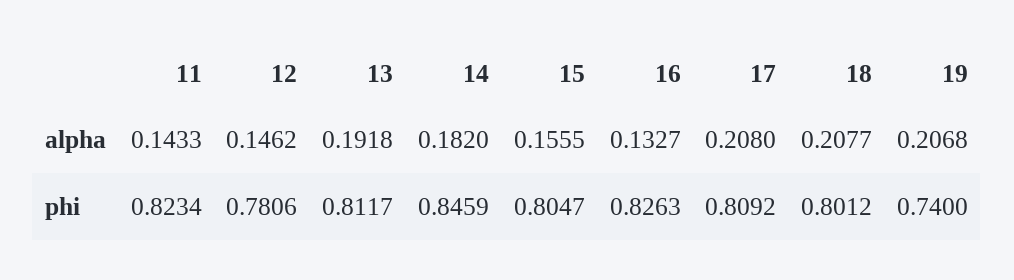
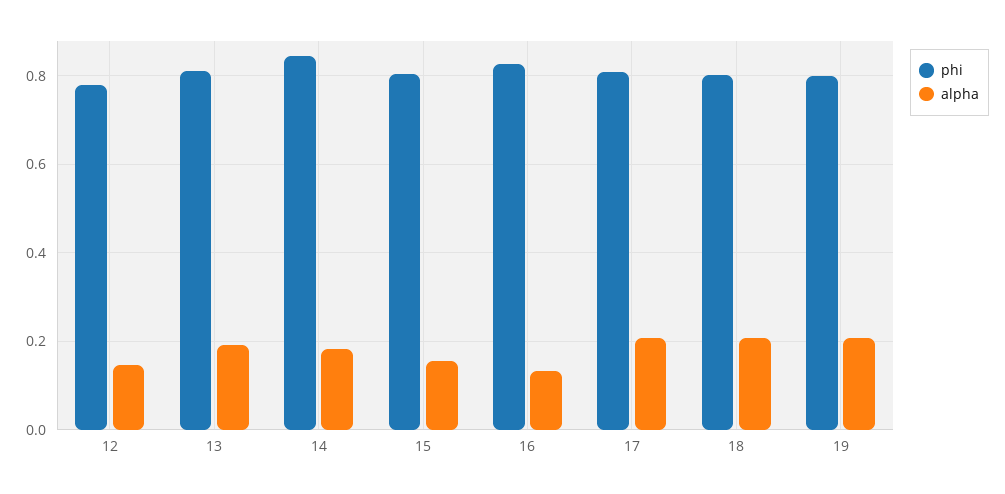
  {
    "alpha": {
-     "11": 0.1433,
      "12": 0.1462,
      "13": 0.1918,
      "14": 0.182,
      "15": 0.1555,
      "16": 0.1327,
      "17": 0.208,
      "18": 0.2077,
      "19": 0.2068
    },
    "phi": {
-     "11": 0.8234,
      "12": 0.7806,
      "13": 0.8117,
      "14": 0.8459,
      "15": 0.8047,
      "16": 0.8263,
      "17": 0.8092,
      "18": 0.8012,
-     "19": 0.74
+     "19": 0.8
    }
  }

